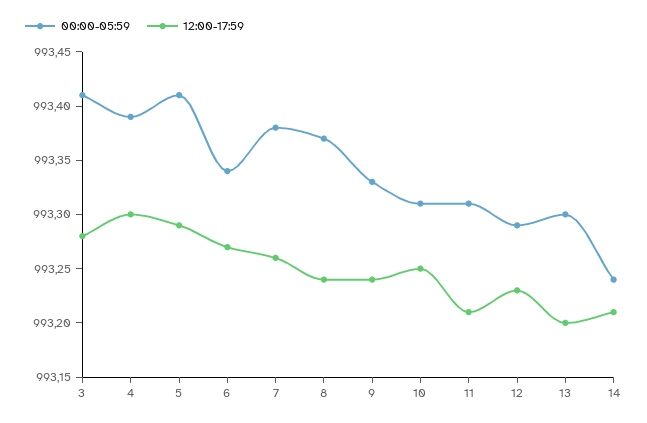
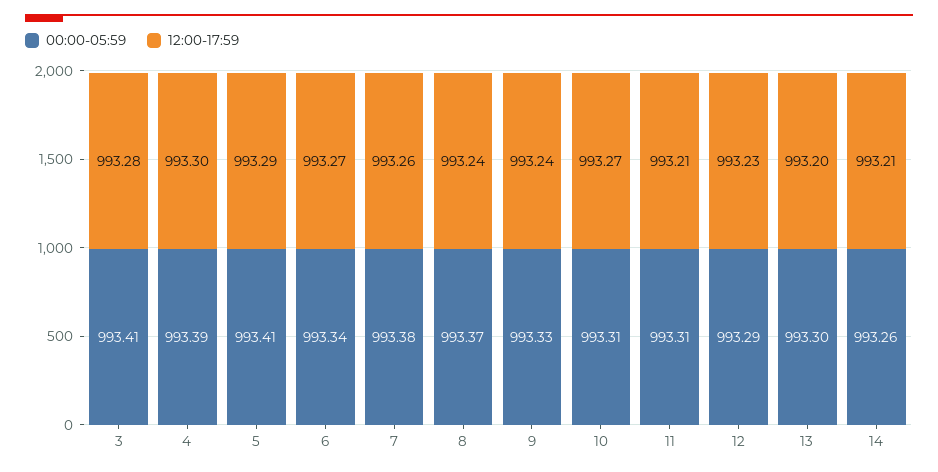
  {
    "00:00-05:59": {
      "3": 993.41,
      "4": 993.39,
      "5": 993.41,
      "6": 993.34,
      "7": 993.38,
      "8": 993.37,
      "9": 993.33,
      "10": 993.31,
      "11": 993.31,
      "12": 993.29,
      "13": 993.3,
-     "14": 993.24
+     "14": 993.26
    },
    "12:00-17:59": {
      "3": 993.28,
      "4": 993.3,
      "5": 993.29,
      "6": 993.27,
      "7": 993.26,
      "8": 993.24,
      "9": 993.24,
-     "10": 993.25,
+     "10": 993.27,
      "11": 993.21,
      "12": 993.23,
      "13": 993.2,
      "14": 993.21
    }
  }

